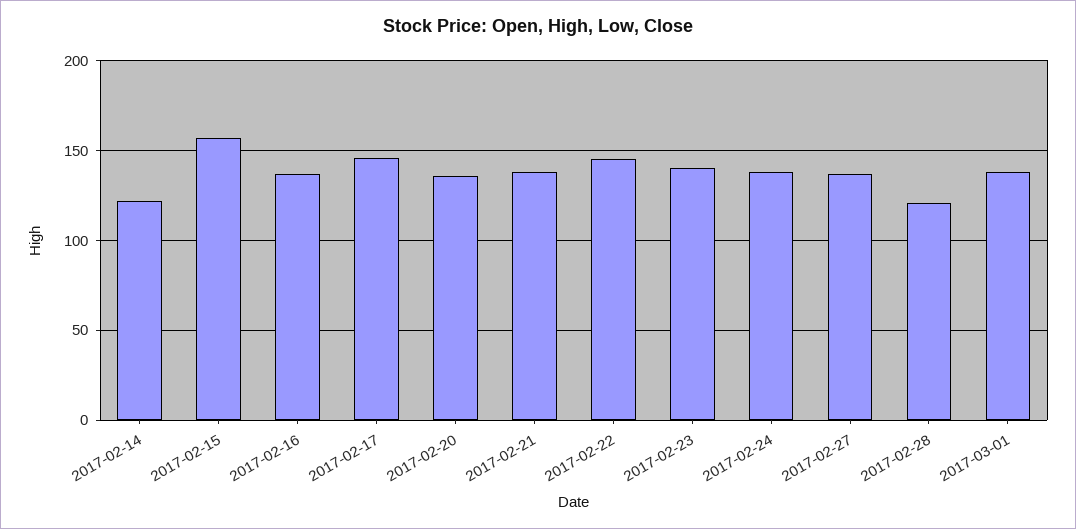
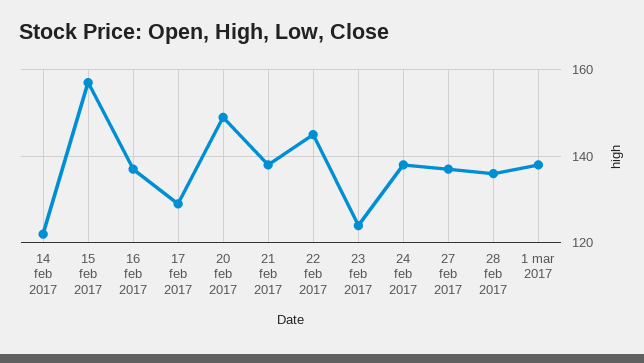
  {
    "2017-02-14": 120,
    "2017-02-15": 155,
    "2017-02-16": 135,
-   "2017-02-17": 145,
+   "2017-02-17": 130,
-   "2017-02-20": 135,
+   "2017-02-20": 150,
    "2017-02-21": 140,
    "2017-02-22": 145,
-   "2017-02-23": 140,
+   "2017-02-23": 125,
    "2017-02-24": 140,
    "2017-02-27": 135,
-   "2017-02-28": 120,
+   "2017-02-28": 135,
    "2017-03-01": 140
  }

